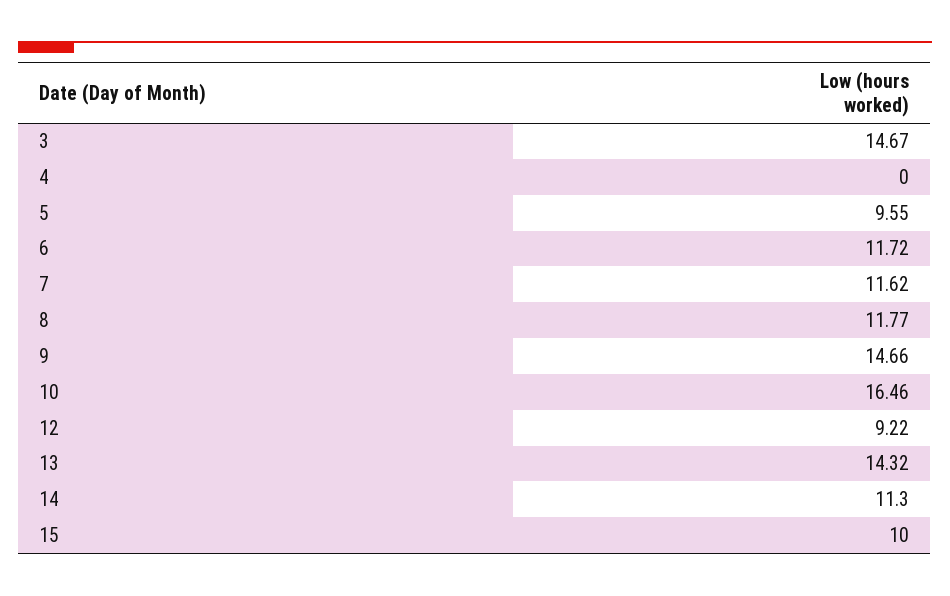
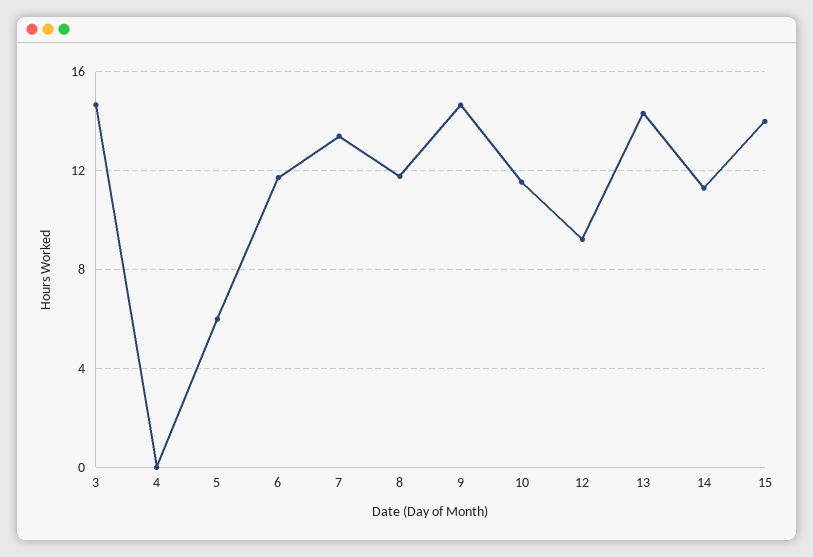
  {
    "3": 14.67,
    "4": 0,
-   "5": 9.55,
+   "5": 6,
    "6": 11.72,
-   "7": 11.62,
+   "7": 13.5,
    "8": 11.77,
    "9": 14.66,
-   "10": 16.46,
+   "10": 11.5,
    "12": 9.22,
    "13": 14.32,
    "14": 11.3,
-   "15": 10
+   "15": 14
  }

